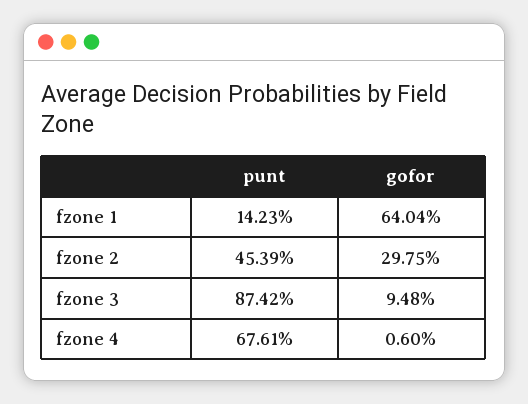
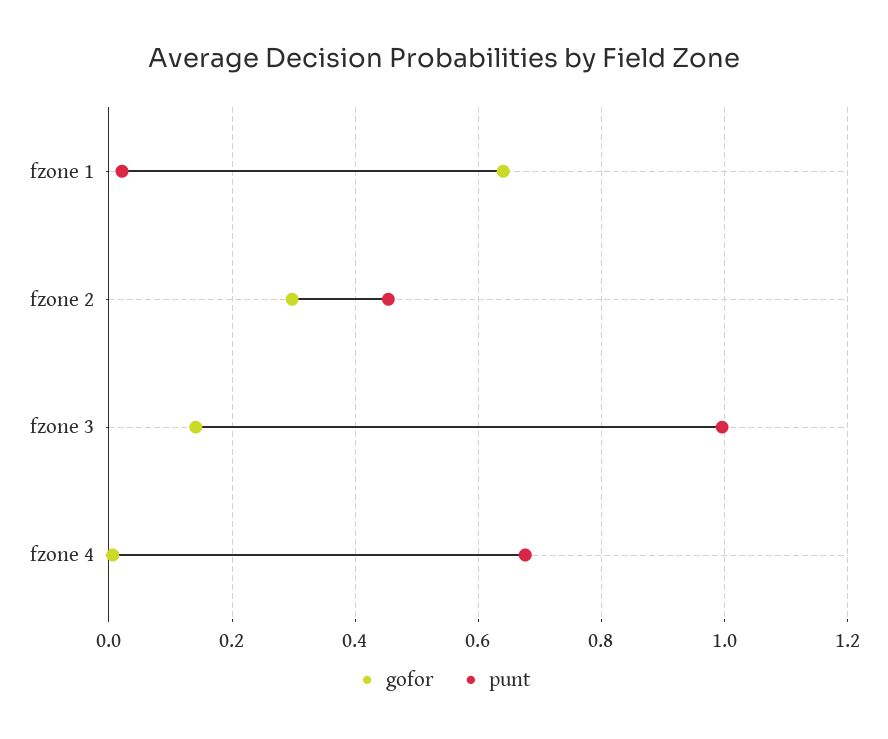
  {
    "punt": {
-     "fzone 1": 0.1423,
+     "fzone 1": 0.02,
      "fzone 2": 0.4539,
-     "fzone 3": 0.8742,
+     "fzone 3": 1,
      "fzone 4": 0.6761
    },
    "gofor": {
      "fzone 1": 0.6404,
      "fzone 2": 0.2975,
-     "fzone 3": 0.0948,
+     "fzone 3": 0.14,
      "fzone 4": 0.006
    }
  }

